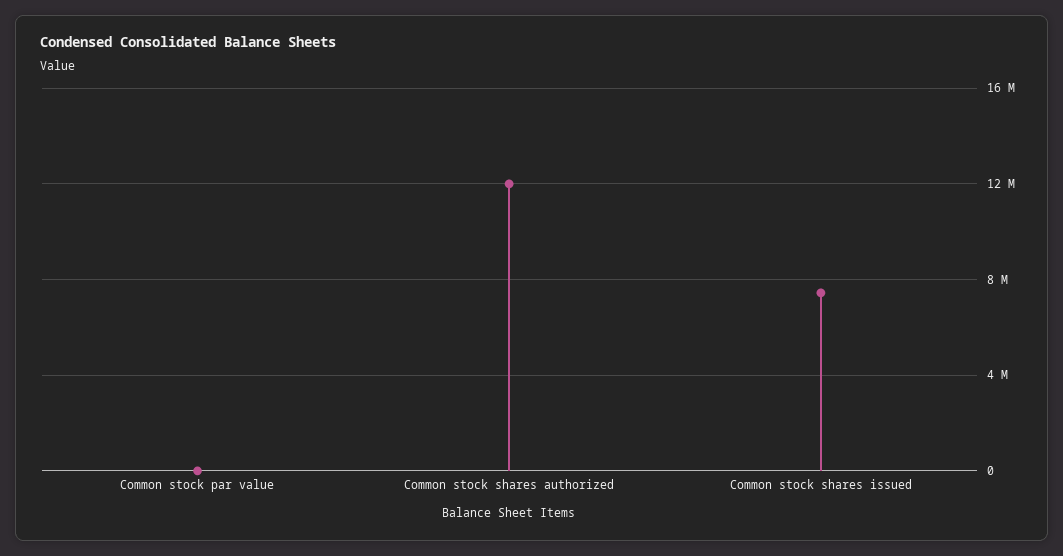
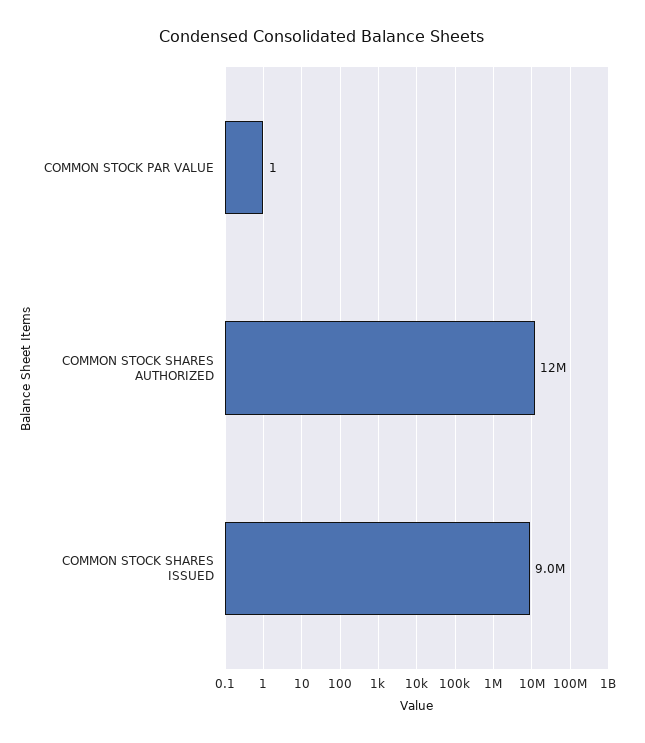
  {
    "Common stock par value": 1,
    "Common stock shares authorized": 12000000,
-   "Common stock shares issued": 7500000
+   "Common stock shares issued": 9000000
  }

